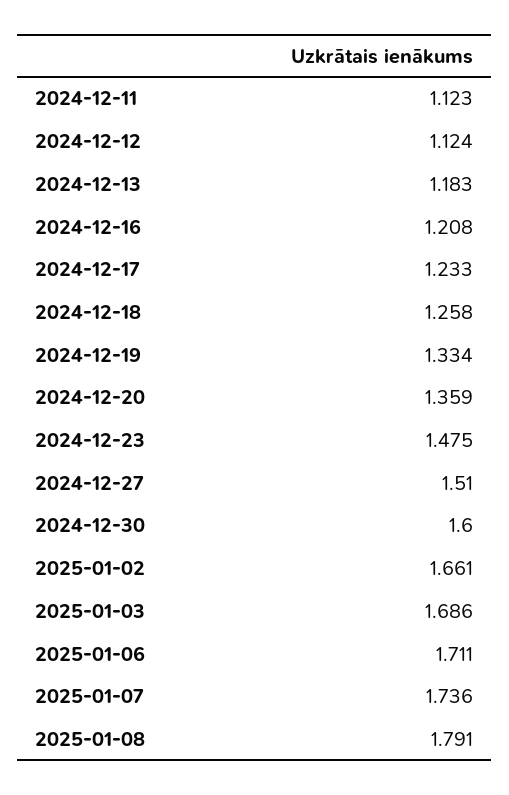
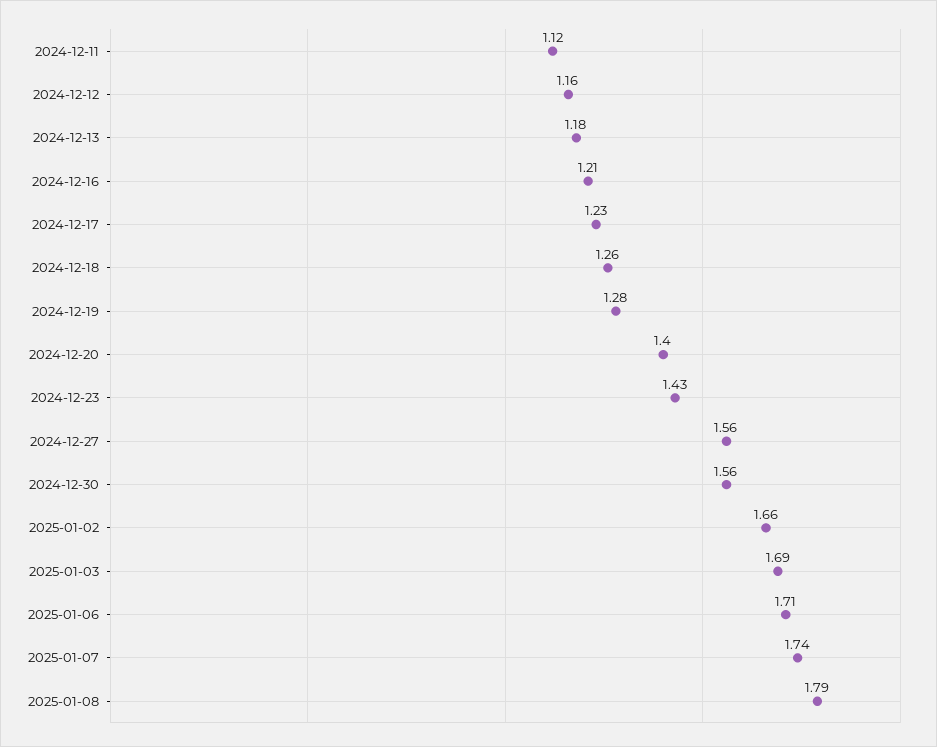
  {
    "2024-12-11": 1.123,
-   "2024-12-12": 1.124,
+   "2024-12-12": 1.16,
    "2024-12-13": 1.183,
    "2024-12-16": 1.208,
    "2024-12-17": 1.233,
    "2024-12-18": 1.258,
-   "2024-12-19": 1.334,
+   "2024-12-19": 1.28,
-   "2024-12-20": 1.359,
+   "2024-12-20": 1.4,
-   "2024-12-23": 1.475,
+   "2024-12-23": 1.43,
-   "2024-12-27": 1.51,
+   "2024-12-27": 1.56,
-   "2024-12-30": 1.6,
+   "2024-12-30": 1.56,
    "2025-01-02": 1.661,
    "2025-01-03": 1.686,
    "2025-01-06": 1.711,
    "2025-01-07": 1.736,
    "2025-01-08": 1.791
  }

